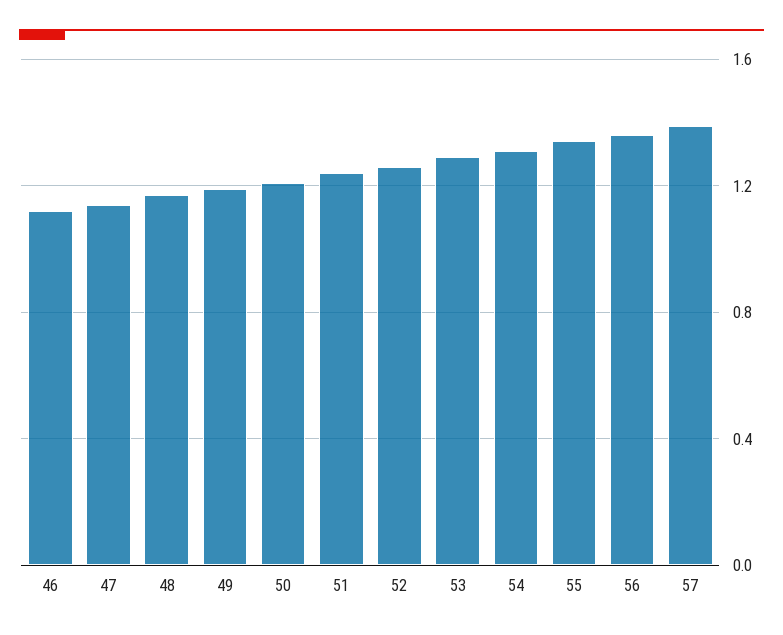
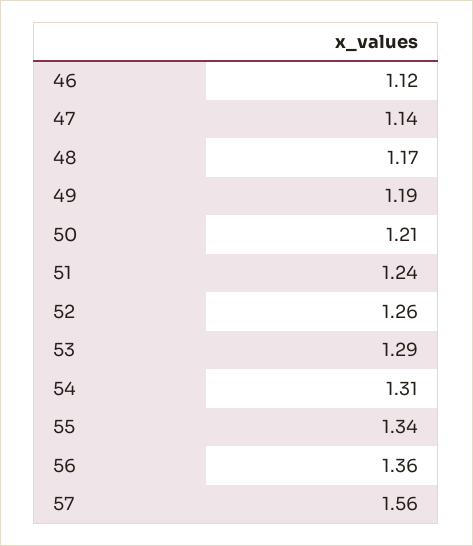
  {
    "46": 1.12,
    "47": 1.14,
    "48": 1.17,
    "49": 1.19,
    "50": 1.21,
    "51": 1.24,
    "52": 1.26,
    "53": 1.29,
    "54": 1.31,
    "55": 1.34,
    "56": 1.36,
-   "57": 1.4
+   "57": 1.56
  }

